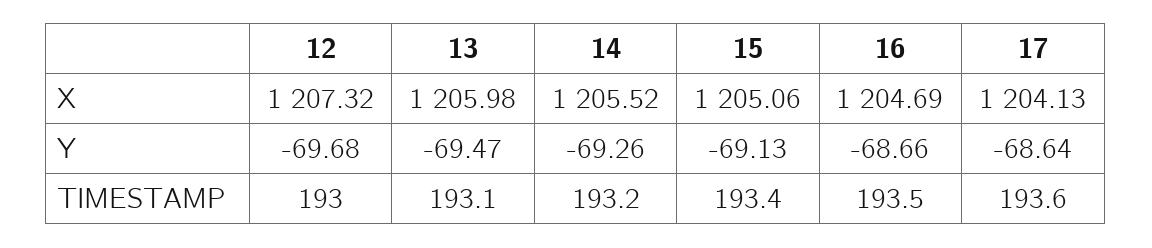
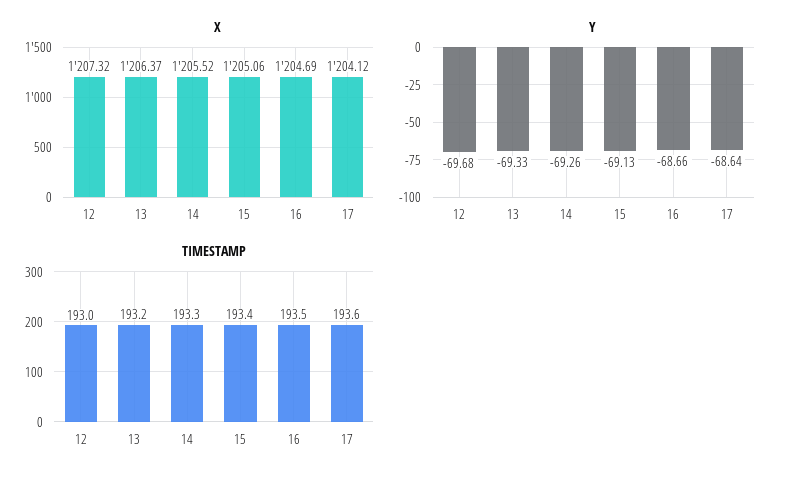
  {
    "X": {
      "12": 1207.32,
-     "13": 1205.98,
+     "13": 1206.37,
      "14": 1205.52,
      "15": 1205.06,
      "16": 1204.69,
-     "17": 1204.13
+     "17": 1204.12
    },
    "Y": {
      "12": -69.68,
-     "13": -69.47,
+     "13": -69.33,
      "14": -69.26,
      "15": -69.13,
      "16": -68.66,
      "17": -68.64
    },
    "TIMESTAMP": {
      "12": 193,
-     "13": 193.1,
+     "13": 193.2,
-     "14": 193.2,
+     "14": 193.3,
      "15": 193.4,
      "16": 193.5,
      "17": 193.6
    }
  }

